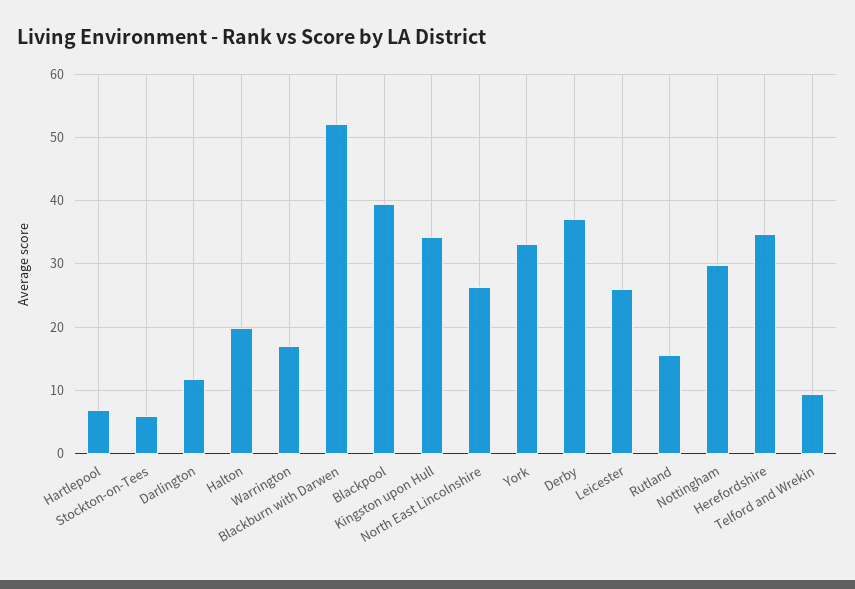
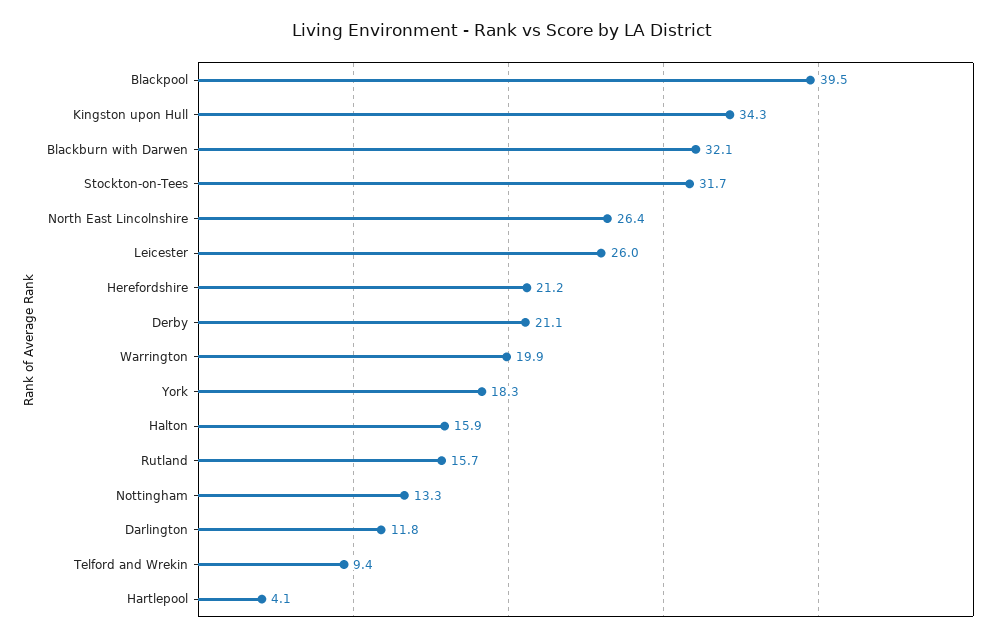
  {
-   "Hartlepool": 7,
+   "Hartlepool": 4.1,
-   "Stockton-on-Tees": 6,
+   "Stockton-on-Tees": 31.7,
    "Darlington": 11.8,
-   "Halton": 20,
+   "Halton": 15.9,
-   "Warrington": 17,
+   "Warrington": 19.9,
-   "Blackburn with Darwen": 52,
+   "Blackburn with Darwen": 32.1,
    "Blackpool": 39.5,
    "Kingston upon Hull": 34.3,
    "North East Lincolnshire": 26.4,
-   "York": 33,
+   "York": 18.3,
-   "Derby": 37,
+   "Derby": 21.1,
    "Leicester": 26,
    "Rutland": 15.7,
-   "Nottingham": 30,
+   "Nottingham": 13.3,
-   "Herefordshire": 35,
+   "Herefordshire": 21.2,
    "Telford and Wrekin": 9.4
  }

